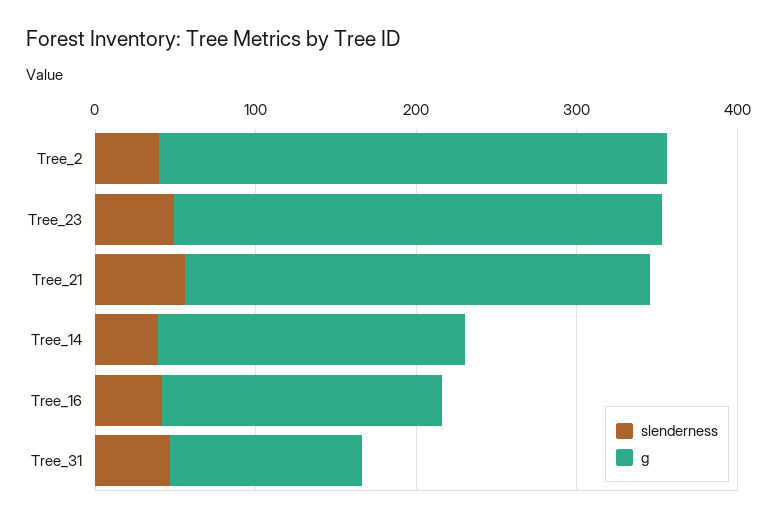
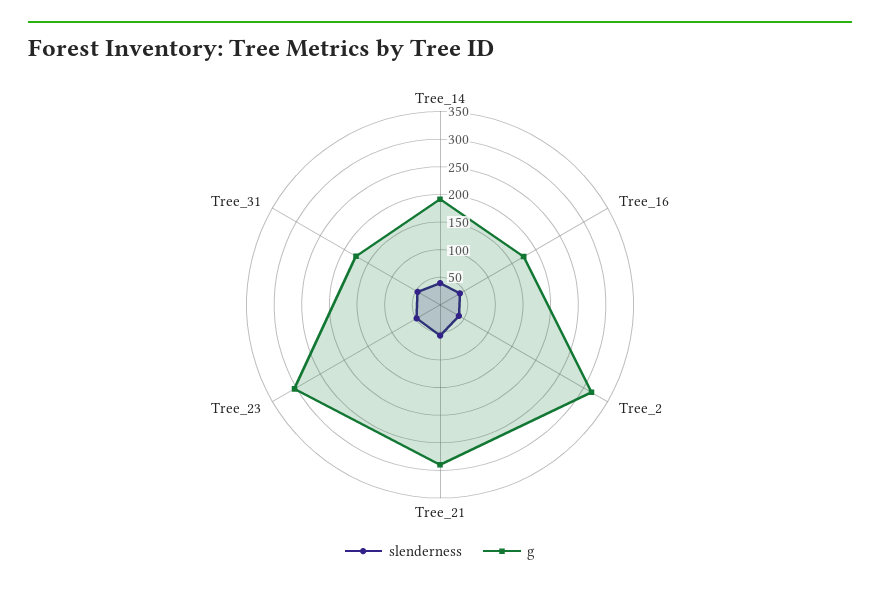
  {
    "slenderness": {
      "Tree_2": 40,
      "Tree_23": 40,
      "Tree_21": 60,
      "Tree_14": 40,
      "Tree_16": 40,
      "Tree_31": 40
    },
    "g": {
      "Tree_2": 320,
      "Tree_23": 300,
      "Tree_21": 280,
      "Tree_14": 200,
      "Tree_16": 180,
-     "Tree_31": 120
+     "Tree_31": 175
    }
  }

